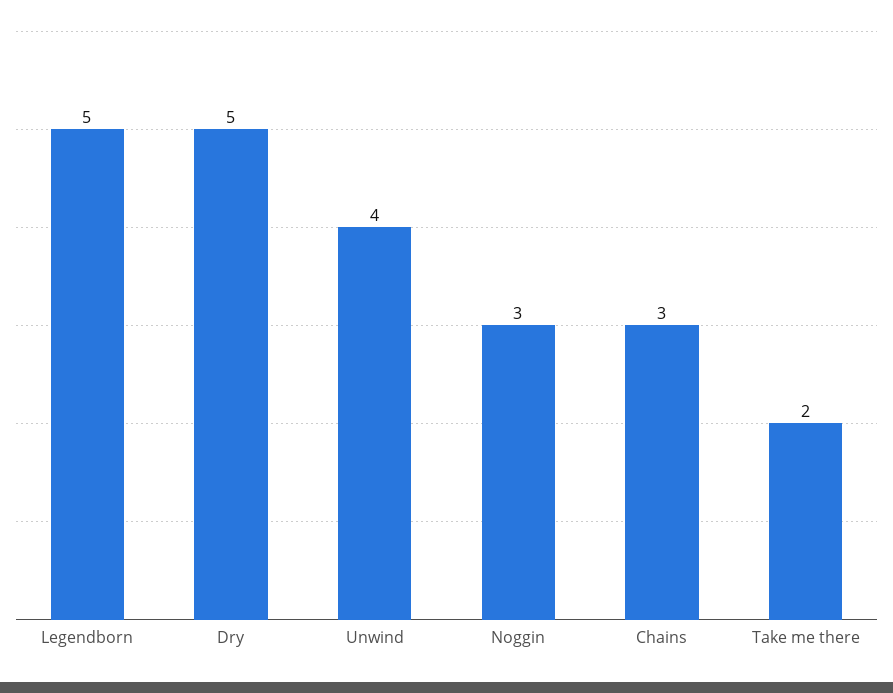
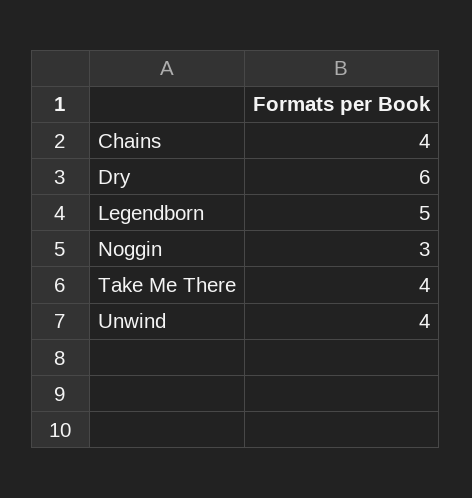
  {
    "Legendborn": 5,
-   "Dry": 5,
+   "Dry": 6,
    "Unwind": 4,
    "Noggin": 3,
-   "Chains": 3,
+   "Chains": 4,
-   "Take me there": 2
+   "Take me there": 4
  }

